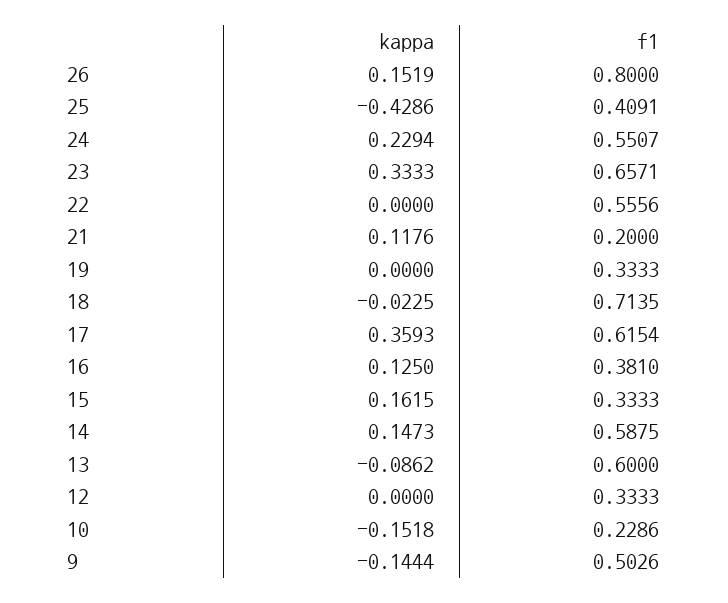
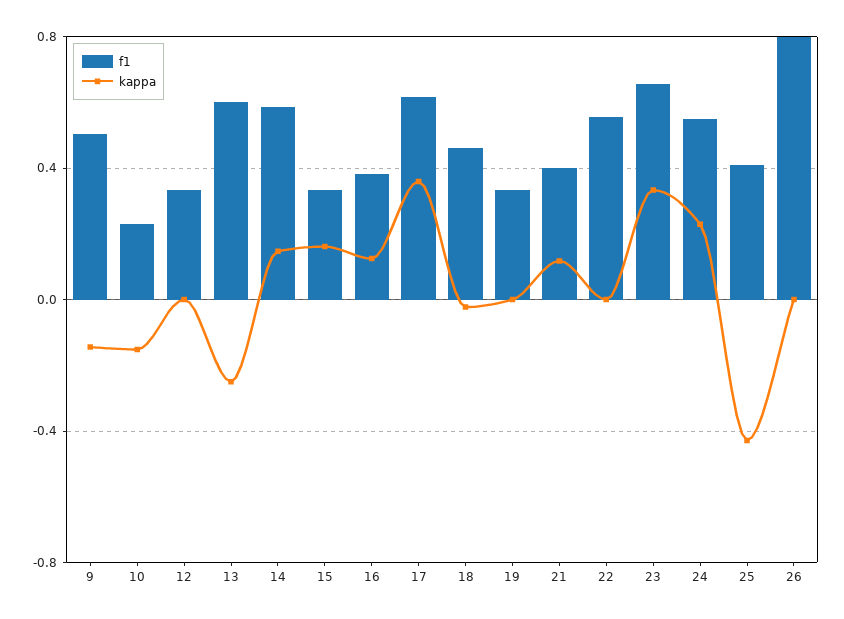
  {
    "kappa": {
-     "26": 0.1519,
+     "26": 0,
      "25": -0.4286,
      "24": 0.2294,
      "23": 0.3333,
      "22": 0,
      "21": 0.1176,
      "19": 0,
      "18": -0.0225,
      "17": 0.3593,
      "16": 0.125,
      "15": 0.1615,
      "14": 0.1473,
-     "13": -0.0862,
+     "13": -0.25,
      "12": 0,
      "10": -0.1518,
      "9": -0.1444
    },
    "f1": {
      "26": 0.8,
      "25": 0.4091,
      "24": 0.5507,
      "23": 0.6571,
      "22": 0.5556,
-     "21": 0.2,
+     "21": 0.4,
      "19": 0.3333,
-     "18": 0.7135,
+     "18": 0.45,
      "17": 0.6154,
      "16": 0.381,
      "15": 0.3333,
      "14": 0.5875,
      "13": 0.6,
      "12": 0.3333,
      "10": 0.2286,
      "9": 0.5026
    }
  }

